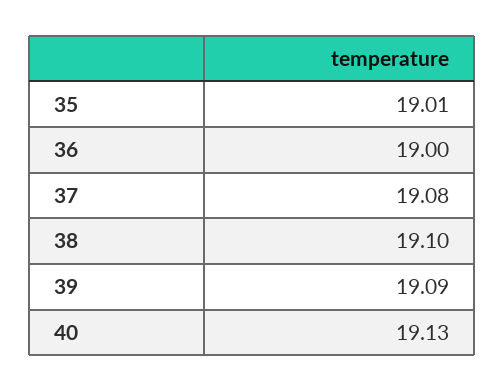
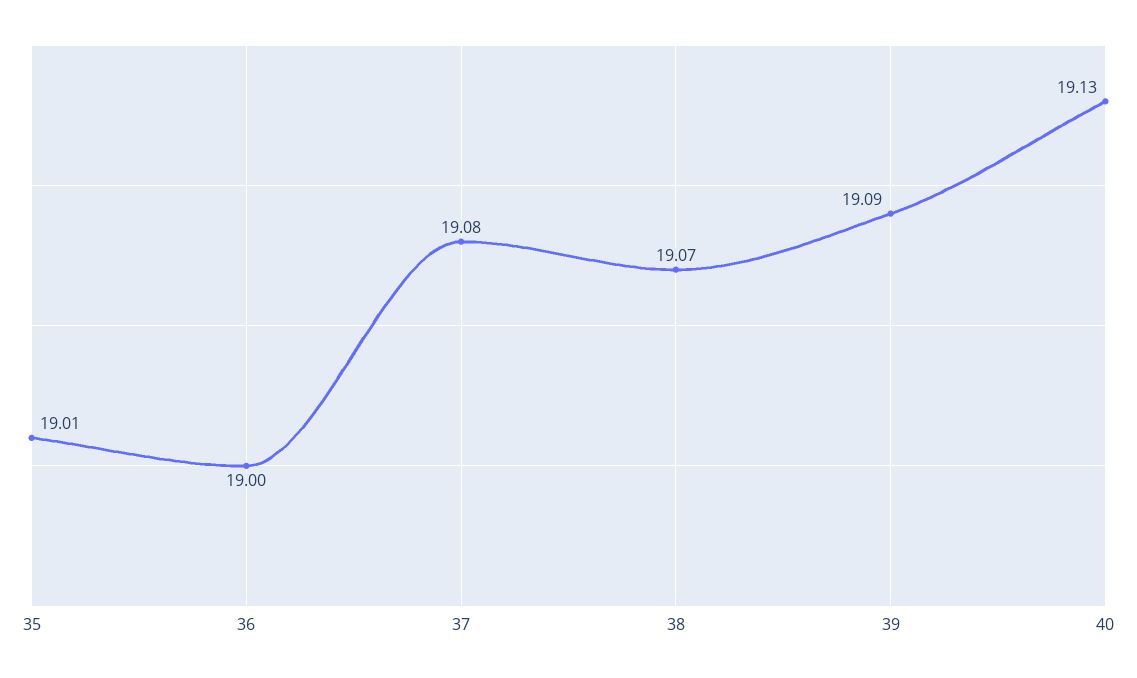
  {
    "35": 19.01,
    "36": 19,
    "37": 19.08,
-   "38": 19.1,
+   "38": 19.07,
    "39": 19.09,
    "40": 19.13
  }

